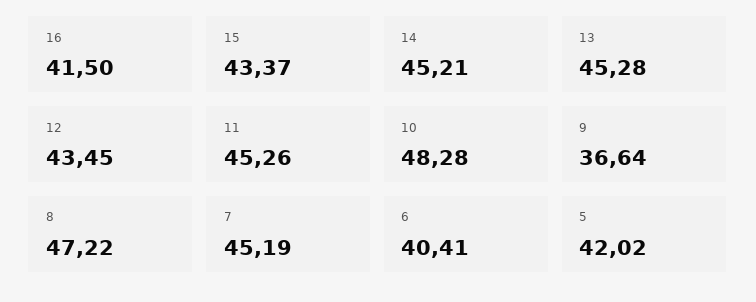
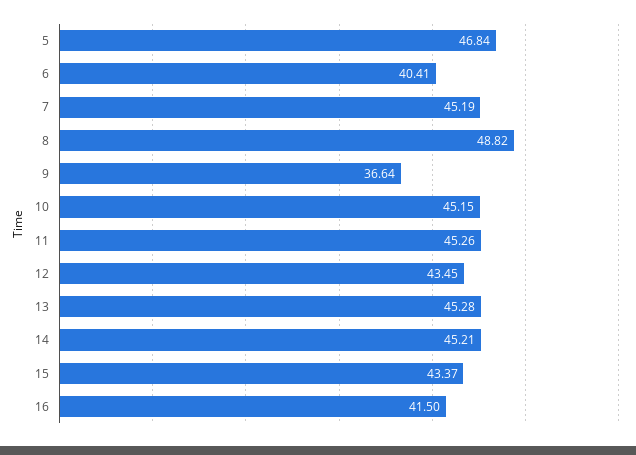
  {
    "16": 41.5,
    "15": 43.37,
    "14": 45.21,
    "13": 45.28,
    "12": 43.45,
    "11": 45.26,
-   "10": 48.28,
+   "10": 45.15,
    "9": 36.64,
-   "8": 47.22,
+   "8": 48.82,
    "7": 45.19,
    "6": 40.41,
-   "5": 42.02
+   "5": 46.84
  }

